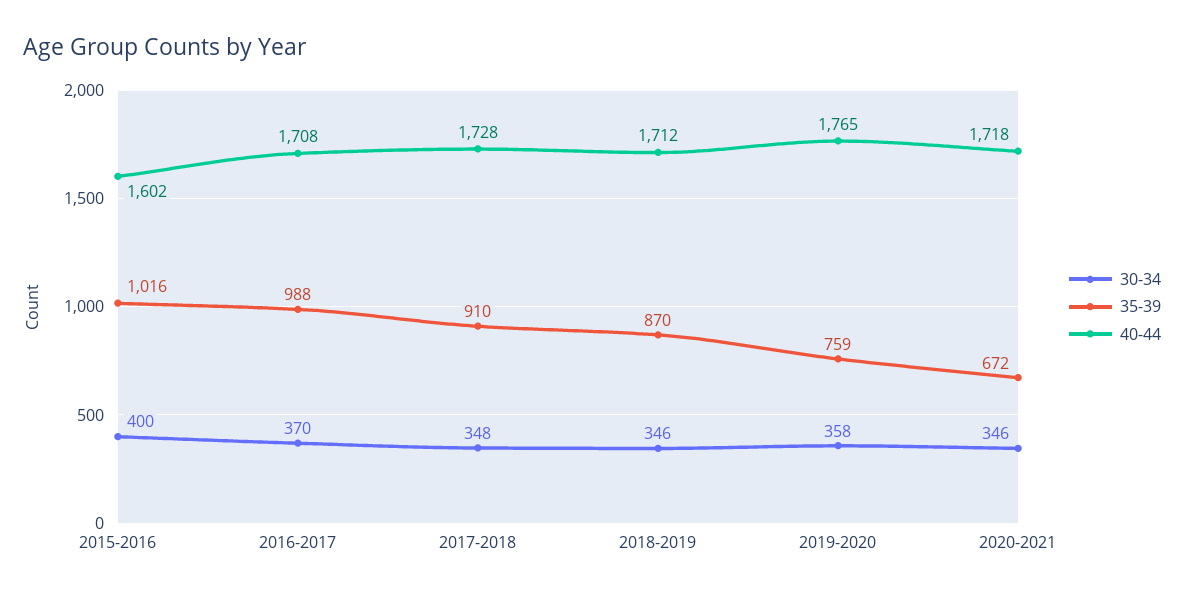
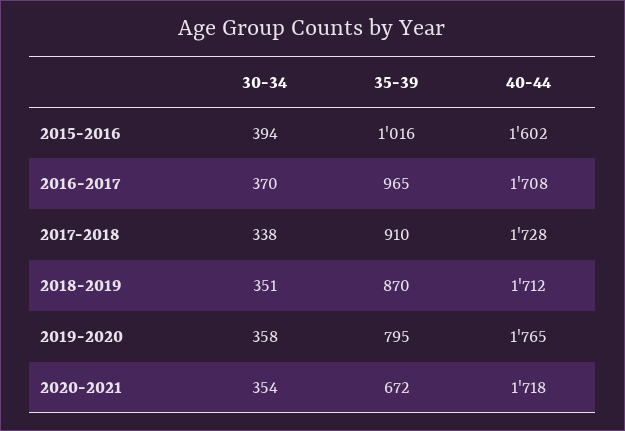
  {
    "30-34": {
-     "2015-2016": 400,
+     "2015-2016": 394,
      "2016-2017": 370,
-     "2017-2018": 348,
+     "2017-2018": 338,
-     "2018-2019": 346,
+     "2018-2019": 351,
      "2019-2020": 358,
-     "2020-2021": 346
+     "2020-2021": 354
    },
    "35-39": {
      "2015-2016": 1016,
-     "2016-2017": 988,
+     "2016-2017": 965,
      "2017-2018": 910,
      "2018-2019": 870,
-     "2019-2020": 759,
+     "2019-2020": 795,
      "2020-2021": 672
    },
    "40-44": {
      "2015-2016": 1602,
      "2016-2017": 1708,
      "2017-2018": 1728,
      "2018-2019": 1712,
      "2019-2020": 1765,
      "2020-2021": 1718
    }
  }

